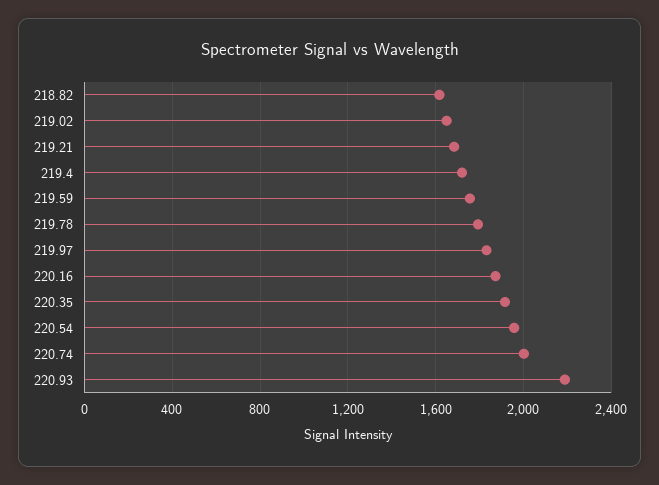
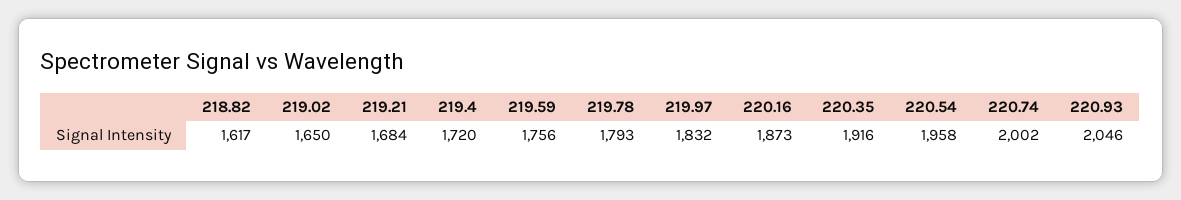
  {
    "218.82": 1617,
    "219.02": 1650,
    "219.21": 1684,
    "219.4": 1720,
    "219.59": 1756,
    "219.78": 1793,
    "219.97": 1832,
    "220.16": 1873,
    "220.35": 1916,
    "220.54": 1958,
    "220.74": 2002,
-   "220.93": 2200
+   "220.93": 2046
  }

